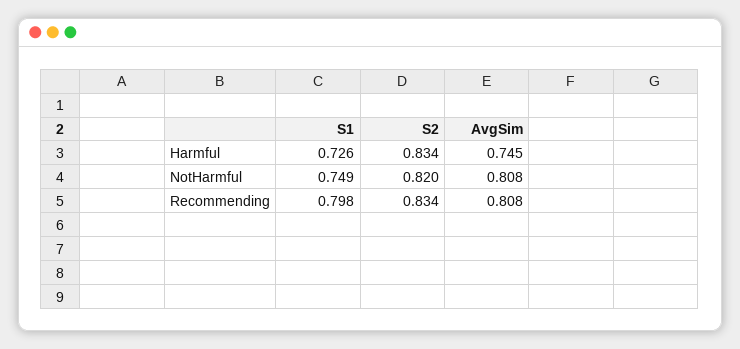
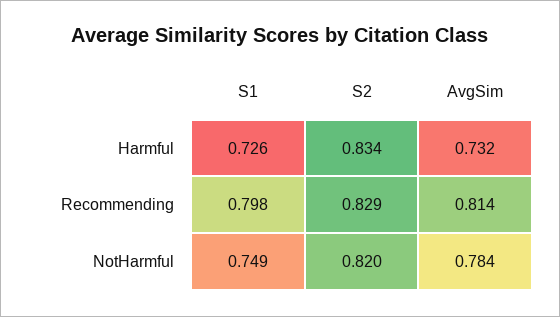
  {
    "S1": {
      "Harmful": 0.726,
      "NotHarmful": 0.749,
      "Recommending": 0.798
    },
    "S2": {
      "Harmful": 0.834,
      "NotHarmful": 0.82,
-     "Recommending": 0.834
+     "Recommending": 0.829
    },
    "AvgSim": {
-     "Harmful": 0.745,
+     "Harmful": 0.732,
-     "NotHarmful": 0.808,
+     "NotHarmful": 0.784,
-     "Recommending": 0.808
+     "Recommending": 0.814
    }
  }

